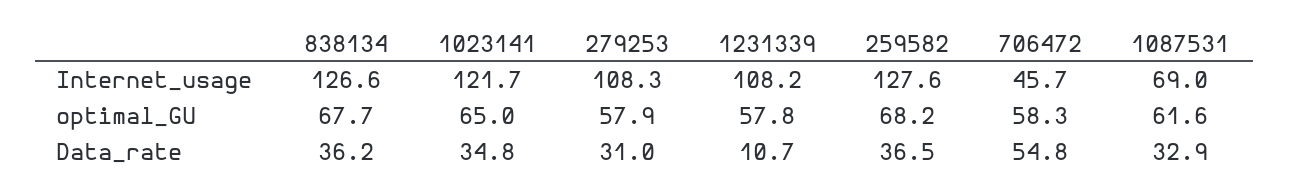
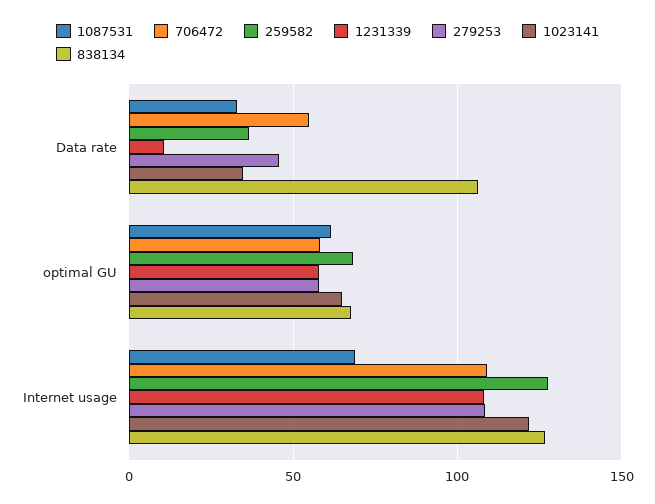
  {
    "838134": {
      "Internet_usage": 126.6,
      "optimal_GU": 67.7,
-     "Data_rate": 36.2
+     "Data_rate": 105
    },
    "1023141": {
      "Internet_usage": 121.7,
      "optimal_GU": 65,
      "Data_rate": 34.8
    },
    "279253": {
      "Internet_usage": 108.3,
      "optimal_GU": 57.9,
-     "Data_rate": 31
+     "Data_rate": 45
    },
    "1231339": {
      "Internet_usage": 108.2,
      "optimal_GU": 57.8,
      "Data_rate": 10.7
    },
    "259582": {
      "Internet_usage": 127.6,
      "optimal_GU": 68.2,
      "Data_rate": 36.5
    },
    "706472": {
-     "Internet_usage": 45.7,
+     "Internet_usage": 110,
      "optimal_GU": 58.3,
      "Data_rate": 54.8
    },
    "1087531": {
      "Internet_usage": 69,
      "optimal_GU": 61.6,
      "Data_rate": 32.9
    }
  }

